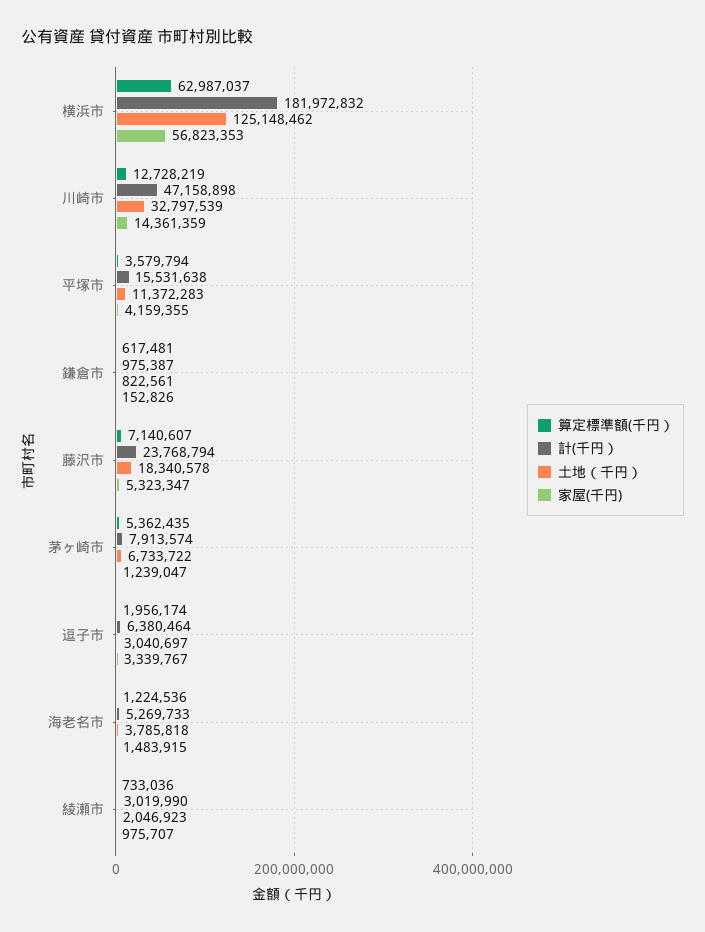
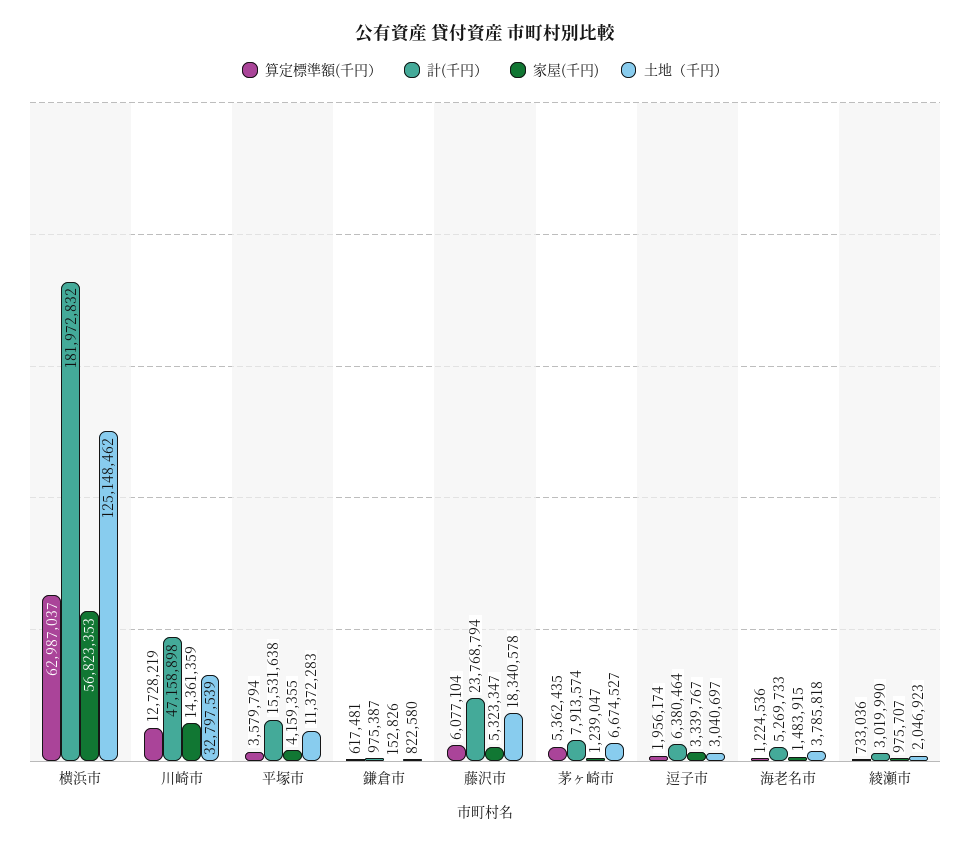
  {
    "算定標準額(千円）": {
      "横浜市": 62987037,
      "川崎市": 12728219,
      "平塚市": 3579794,
      "鎌倉市": 617481,
-     "藤沢市": 7140607,
+     "藤沢市": 6077104,
      "茅ヶ崎市": 5362435,
      "逗子市": 1956174,
      "海老名市": 1224536,
      "綾瀬市": 733036
    },
    "計(千円）": {
      "横浜市": 181972832,
      "川崎市": 47158898,
      "平塚市": 15531638,
      "鎌倉市": 975387,
      "藤沢市": 23768794,
      "茅ヶ崎市": 7913574,
      "逗子市": 6380464,
      "海老名市": 5269733,
      "綾瀬市": 3019990
    },
    "土地（千円）": {
      "横浜市": 125148462,
      "川崎市": 32797539,
      "平塚市": 11372283,
-     "鎌倉市": 822561,
+     "鎌倉市": 822580,
      "藤沢市": 18340578,
-     "茅ヶ崎市": 6733722,
+     "茅ヶ崎市": 6674527,
      "逗子市": 3040697,
      "海老名市": 3785818,
      "綾瀬市": 2046923
    },
    "家屋(千円)": {
      "横浜市": 56823353,
      "川崎市": 14361359,
      "平塚市": 4159355,
      "鎌倉市": 152826,
      "藤沢市": 5323347,
      "茅ヶ崎市": 1239047,
      "逗子市": 3339767,
      "海老名市": 1483915,
      "綾瀬市": 975707
    }
  }

